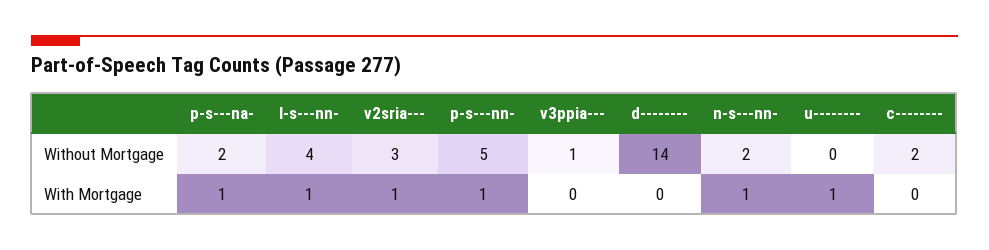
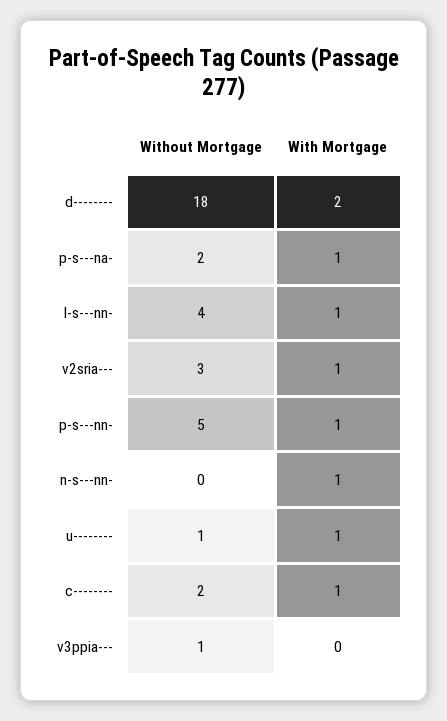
  {
    "p-s---na-": {
      "Without Mortgage": 2,
      "With Mortgage": 1
    },
    "l-s---nn-": {
      "Without Mortgage": 4,
      "With Mortgage": 1
    },
    "v2sria---": {
      "Without Mortgage": 3,
      "With Mortgage": 1
    },
    "p-s---nn-": {
      "Without Mortgage": 5,
      "With Mortgage": 1
    },
    "v3ppia---": {
      "Without Mortgage": 1,
      "With Mortgage": 0
    },
    "d--------": {
-     "Without Mortgage": 14,
+     "Without Mortgage": 18,
-     "With Mortgage": 0
+     "With Mortgage": 2
    },
    "n-s---nn-": {
-     "Without Mortgage": 2,
+     "Without Mortgage": 0,
      "With Mortgage": 1
    },
    "u--------": {
-     "Without Mortgage": 0,
+     "Without Mortgage": 1,
      "With Mortgage": 1
    },
    "c--------": {
      "Without Mortgage": 2,
-     "With Mortgage": 0
+     "With Mortgage": 1
    }
  }

